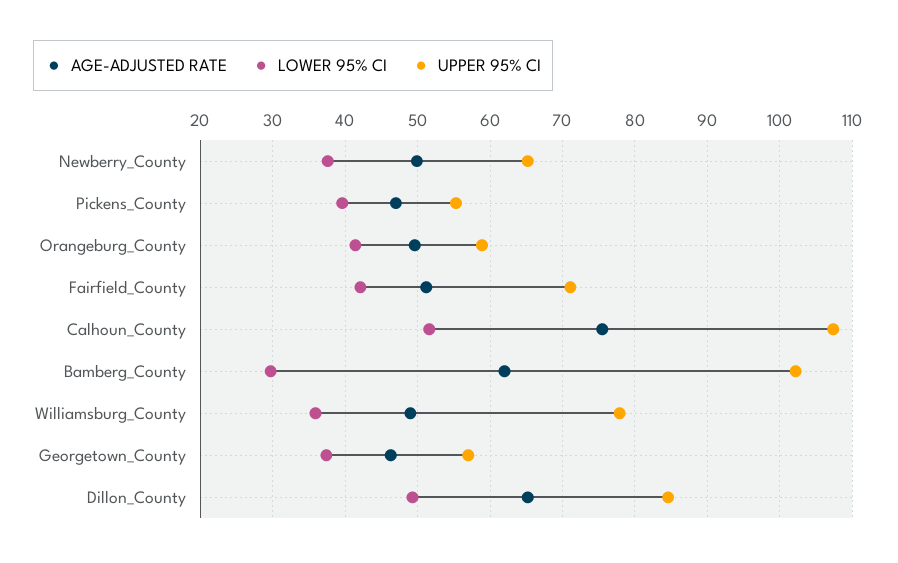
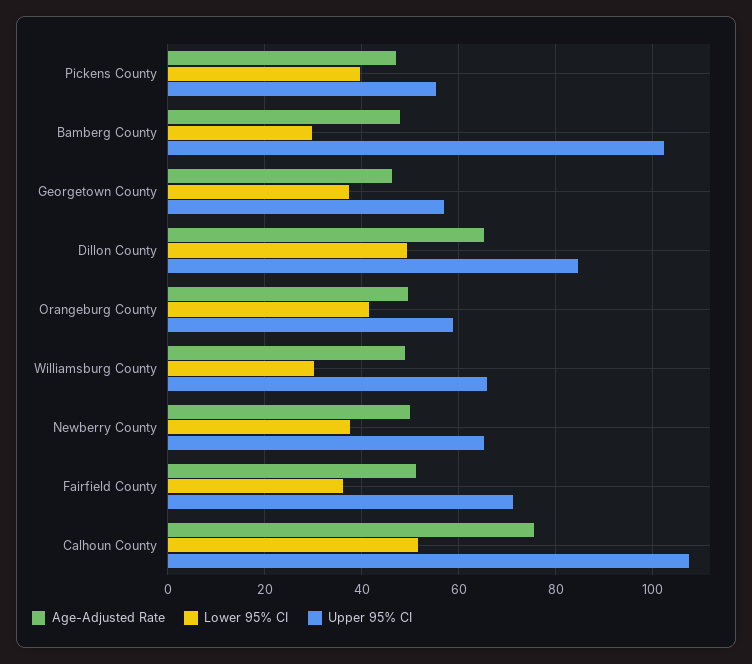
  {
    "AGE-ADJUSTED RATE": {
      "Newberry_County": 50,
      "Pickens_County": 47,
      "Orangeburg_County": 50,
      "Fairfield_County": 51,
      "Calhoun_County": 76,
-     "Bamberg_County": 62,
+     "Bamberg_County": 48,
      "Williamsburg_County": 49,
      "Georgetown_County": 46,
      "Dillon_County": 65
    },
    "LOWER 95% CI": {
      "Newberry_County": 38,
      "Pickens_County": 40,
      "Orangeburg_County": 41,
-     "Fairfield_County": 42,
+     "Fairfield_County": 36,
      "Calhoun_County": 52,
      "Bamberg_County": 30,
-     "Williamsburg_County": 36,
+     "Williamsburg_County": 30,
      "Georgetown_County": 37,
      "Dillon_County": 49
    },
    "UPPER 95% CI": {
      "Newberry_County": 65,
      "Pickens_County": 55,
      "Orangeburg_County": 59,
      "Fairfield_County": 71,
      "Calhoun_County": 107,
      "Bamberg_County": 102,
-     "Williamsburg_County": 78,
+     "Williamsburg_County": 66,
      "Georgetown_County": 57,
      "Dillon_County": 85
    }
  }

